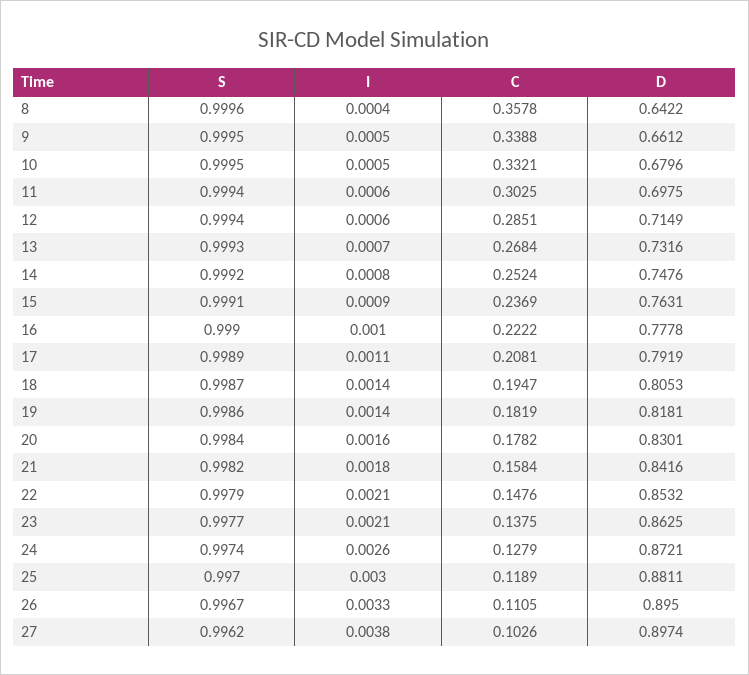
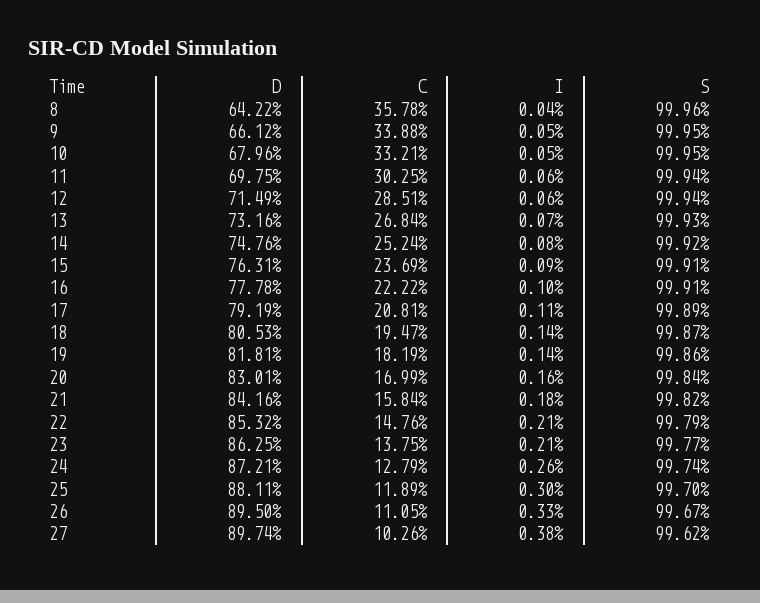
  {
    "S": {
      "8": 0.9996,
      "9": 0.9995,
      "10": 0.9995,
      "11": 0.9994,
      "12": 0.9994,
      "13": 0.9993,
      "14": 0.9992,
      "15": 0.9991,
-     "16": 0.999,
+     "16": 0.9991,
      "17": 0.9989,
      "18": 0.9987,
      "19": 0.9986,
      "20": 0.9984,
      "21": 0.9982,
      "22": 0.9979,
      "23": 0.9977,
      "24": 0.9974,
      "25": 0.997,
      "26": 0.9967,
      "27": 0.9962
    },
    "I": {
      "8": 0.0004,
      "9": 0.0005,
      "10": 0.0005,
      "11": 0.0006,
      "12": 0.0006,
      "13": 0.0007,
      "14": 0.0008,
      "15": 0.0009,
      "16": 0.001,
      "17": 0.0011,
      "18": 0.0014,
      "19": 0.0014,
      "20": 0.0016,
      "21": 0.0018,
      "22": 0.0021,
      "23": 0.0021,
      "24": 0.0026,
      "25": 0.003,
      "26": 0.0033,
      "27": 0.0038
    },
    "C": {
      "8": 0.3578,
      "9": 0.3388,
      "10": 0.3321,
      "11": 0.3025,
      "12": 0.2851,
      "13": 0.2684,
      "14": 0.2524,
      "15": 0.2369,
      "16": 0.2222,
      "17": 0.2081,
      "18": 0.1947,
      "19": 0.1819,
-     "20": 0.1782,
+     "20": 0.1699,
      "21": 0.1584,
      "22": 0.1476,
      "23": 0.1375,
      "24": 0.1279,
      "25": 0.1189,
      "26": 0.1105,
      "27": 0.1026
    },
    "D": {
      "8": 0.6422,
      "9": 0.6612,
      "10": 0.6796,
      "11": 0.6975,
      "12": 0.7149,
      "13": 0.7316,
      "14": 0.7476,
      "15": 0.7631,
      "16": 0.7778,
      "17": 0.7919,
      "18": 0.8053,
      "19": 0.8181,
      "20": 0.8301,
      "21": 0.8416,
      "22": 0.8532,
      "23": 0.8625,
      "24": 0.8721,
      "25": 0.8811,
      "26": 0.895,
      "27": 0.8974
    }
  }

